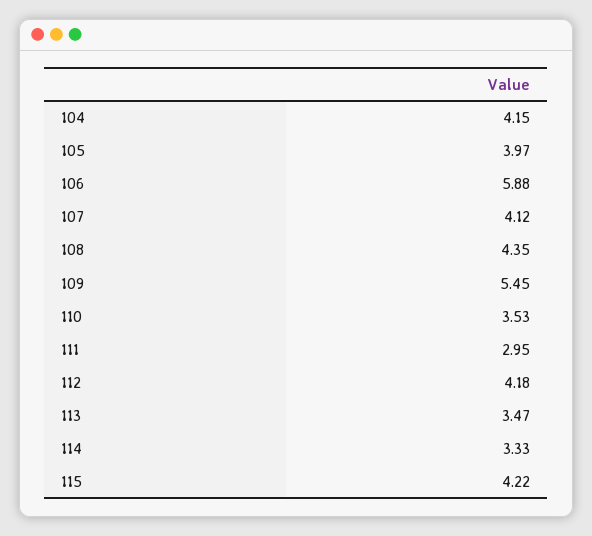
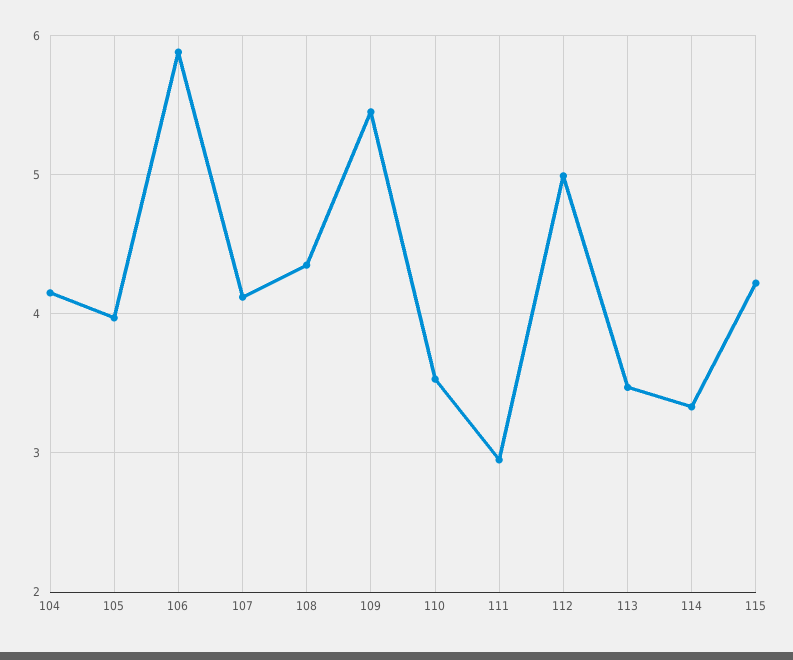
  {
    "104": 4.15,
    "105": 3.97,
    "106": 5.88,
    "107": 4.12,
    "108": 4.35,
    "109": 5.45,
    "110": 3.53,
    "111": 2.95,
-   "112": 4.18,
+   "112": 5,
    "113": 3.47,
    "114": 3.33,
    "115": 4.22
  }

